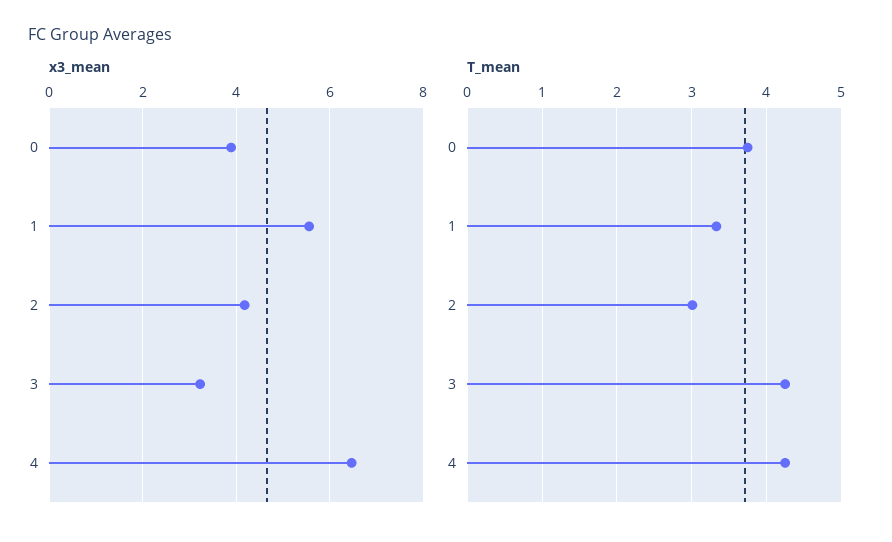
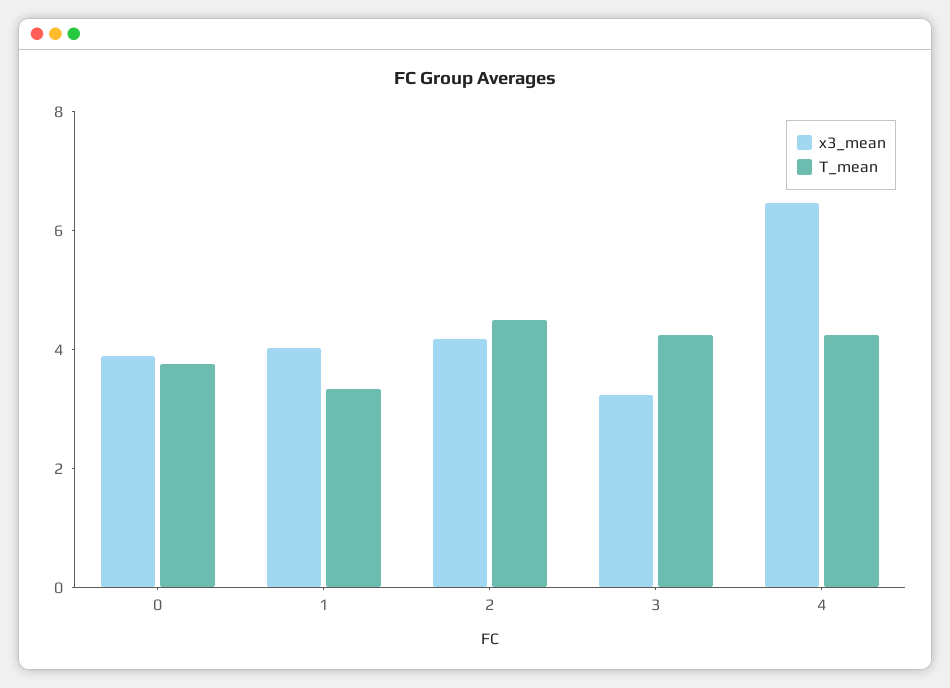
  {
    "x3_mean": {
      "0": 3.8,
-     "1": 5.6,
+     "1": 4,
      "2": 4.2,
      "3": 3.2,
      "4": 6.4
    },
    "T_mean": {
      "0": 3.8,
      "1": 3.3,
-     "2": 3,
+     "2": 4.5,
      "3": 4.3,
      "4": 4.3
    }
  }

